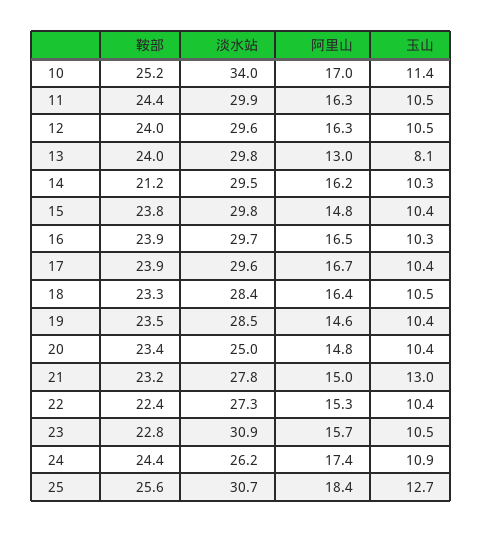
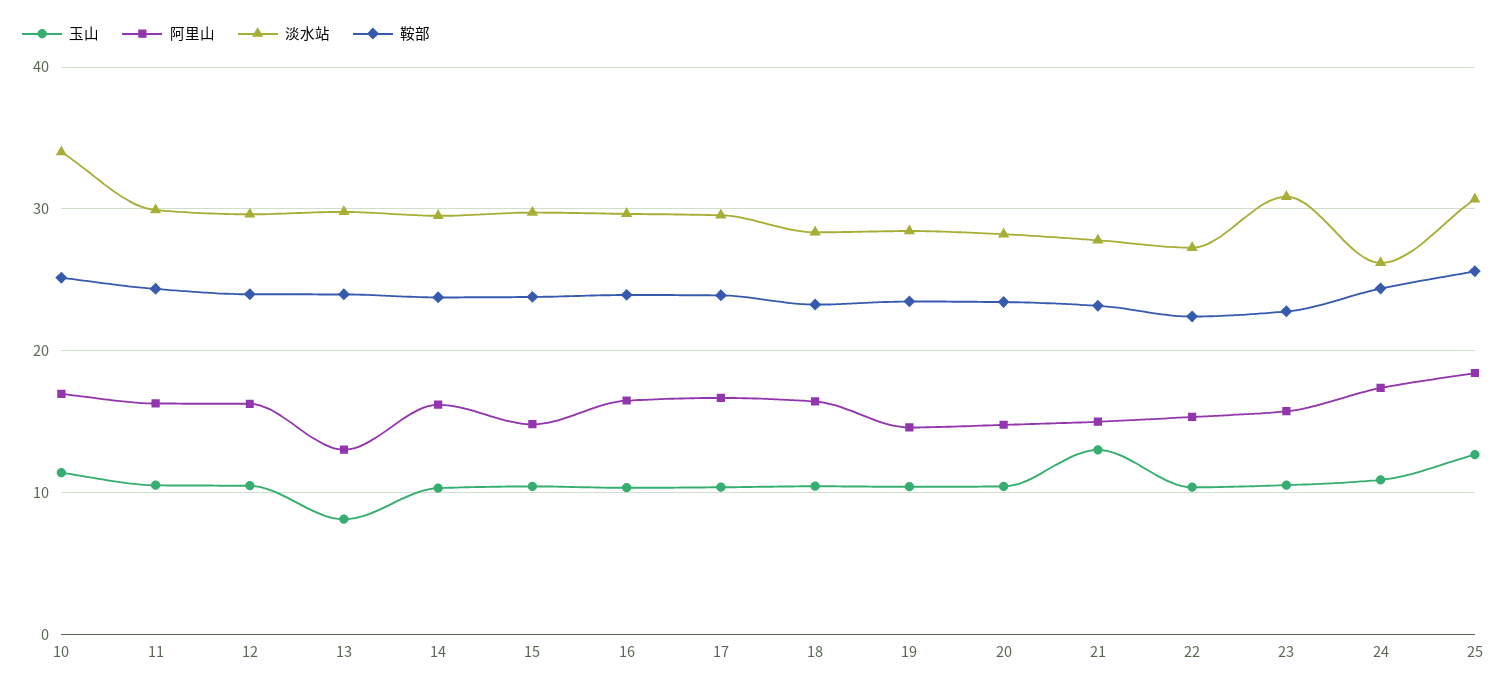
  {
    "鞍部": {
      "10": 25.2,
      "11": 24.4,
      "12": 24,
      "13": 24,
-     "14": 21.2,
+     "14": 24,
      "15": 23.8,
      "16": 23.9,
      "17": 23.9,
      "18": 23.3,
      "19": 23.5,
      "20": 23.4,
      "21": 23.2,
      "22": 22.4,
      "23": 22.8,
      "24": 24.4,
      "25": 25.6
    },
    "淡水站": {
      "10": 34,
      "11": 29.9,
      "12": 29.6,
      "13": 29.8,
      "14": 29.5,
      "15": 29.8,
      "16": 29.7,
      "17": 29.6,
      "18": 28.4,
      "19": 28.5,
-     "20": 25,
+     "20": 28,
      "21": 27.8,
      "22": 27.3,
      "23": 30.9,
      "24": 26.2,
      "25": 30.7
    },
    "阿里山": {
      "10": 17,
      "11": 16.3,
      "12": 16.3,
      "13": 13,
      "14": 16.2,
      "15": 14.8,
      "16": 16.5,
      "17": 16.7,
      "18": 16.4,
      "19": 14.6,
      "20": 14.8,
      "21": 15,
      "22": 15.3,
      "23": 15.7,
      "24": 17.4,
      "25": 18.4
    },
    "玉山": {
      "10": 11.4,
      "11": 10.5,
      "12": 10.5,
      "13": 8.1,
      "14": 10.3,
      "15": 10.4,
      "16": 10.3,
      "17": 10.4,
      "18": 10.5,
      "19": 10.4,
      "20": 10.4,
      "21": 13,
      "22": 10.4,
      "23": 10.5,
      "24": 10.9,
      "25": 12.7
    }
  }

